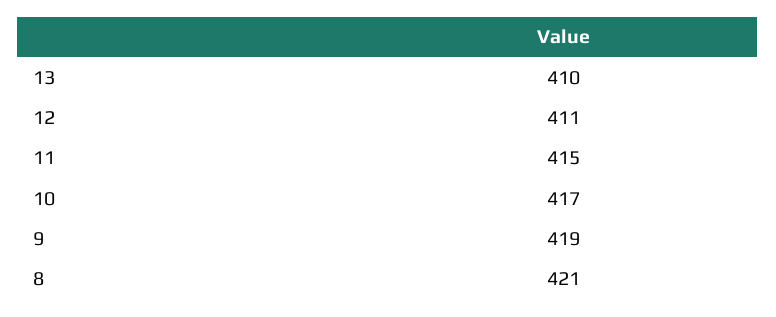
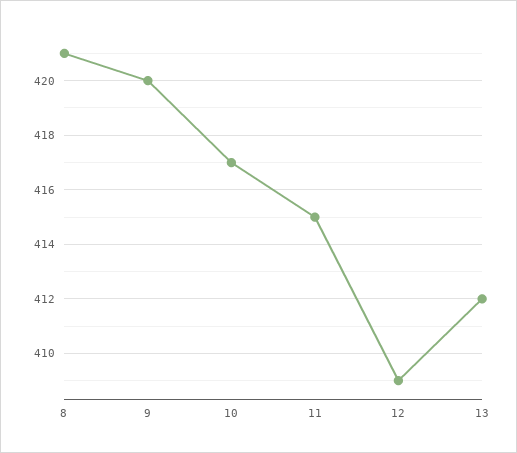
  {
-   "13": 410,
+   "13": 412,
-   "12": 411,
+   "12": 409,
    "11": 415,
    "10": 417,
-   "9": 419,
+   "9": 420,
    "8": 421
  }

